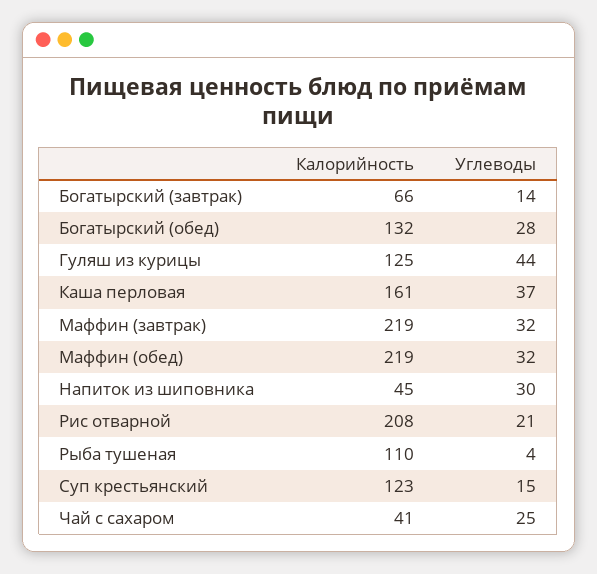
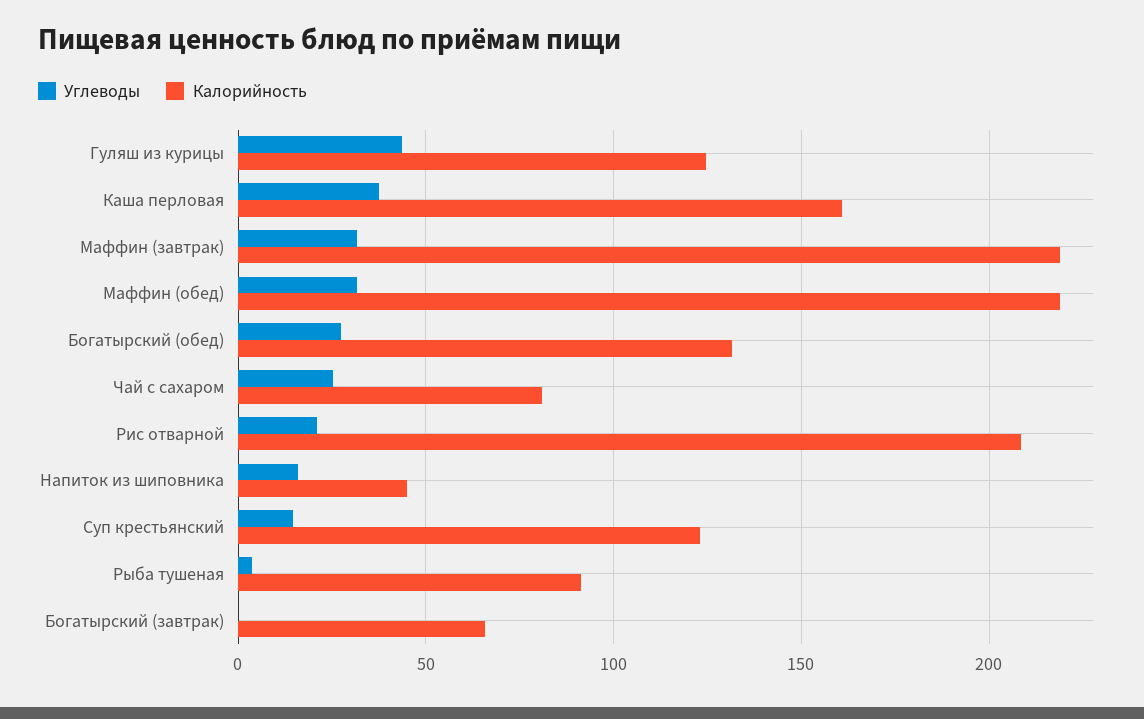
  {
    "Калорийность": {
      "Богатырский (завтрак)": 66,
      "Богатырский (обед)": 132,
      "Гуляш из курицы": 125,
      "Каша перловая": 161,
      "Маффин (завтрак)": 219,
      "Маффин (обед)": 219,
      "Напиток из шиповника": 45,
      "Рис отварной": 208,
-     "Рыба тушеная": 110,
+     "Рыба тушеная": 90,
      "Суп крестьянский": 123,
-     "Чай с сахаром": 41
+     "Чай с сахаром": 80
    },
    "Углеводы": {
-     "Богатырский (завтрак)": 14,
+     "Богатырский (завтрак)": 0,
      "Богатырский (обед)": 28,
      "Гуляш из курицы": 44,
      "Каша перловая": 37,
      "Маффин (завтрак)": 32,
      "Маффин (обед)": 32,
-     "Напиток из шиповника": 30,
+     "Напиток из шиповника": 15,
      "Рис отварной": 21,
      "Рыба тушеная": 4,
      "Суп крестьянский": 15,
      "Чай с сахаром": 25
    }
  }

